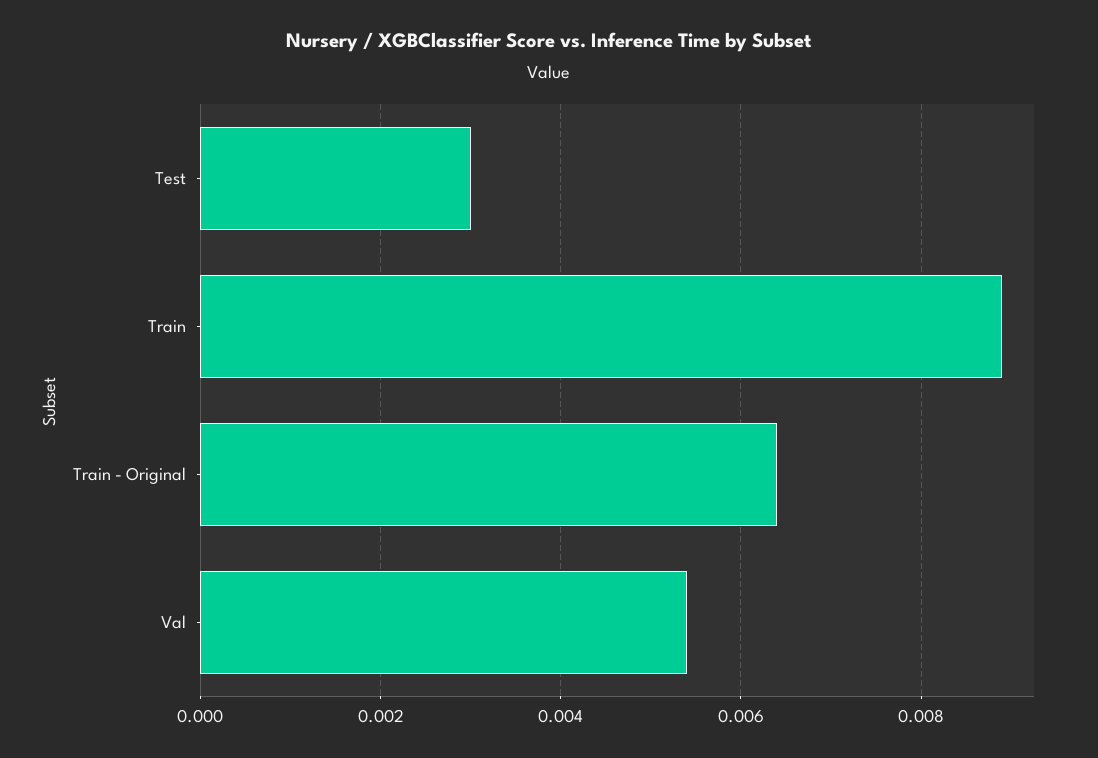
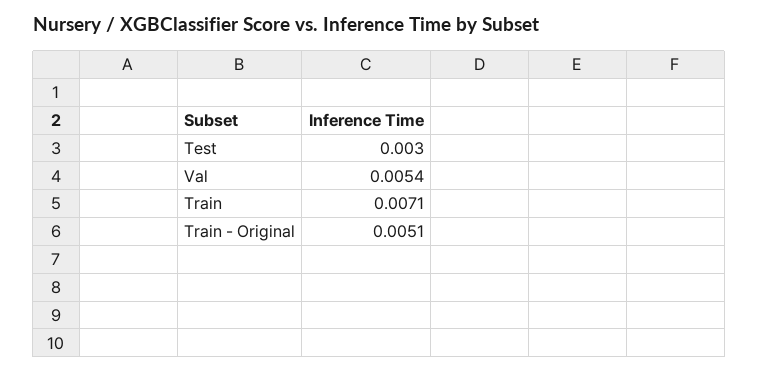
  {
    "Test": 0.003,
-   "Train": 0.009,
+   "Train": 0.0071,
-   "Train - Original": 0.0065,
+   "Train - Original": 0.0051,
    "Val": 0.0054
  }

